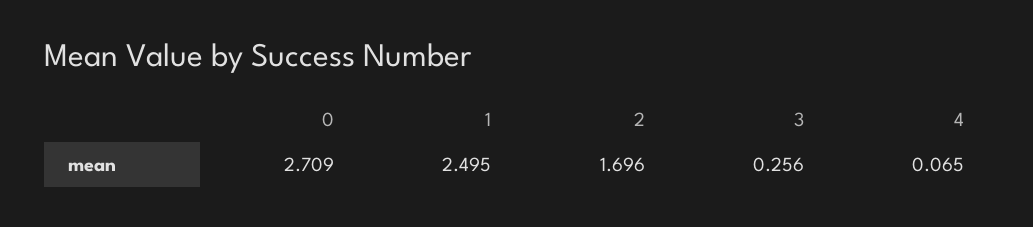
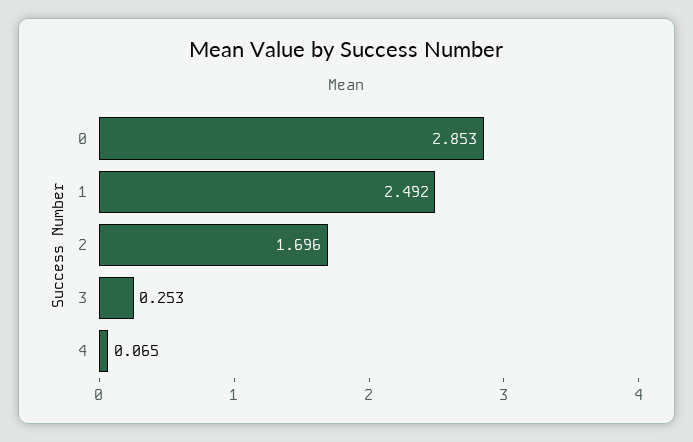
  {
-   "0": 2.709,
+   "0": 2.853,
-   "1": 2.495,
+   "1": 2.492,
    "2": 1.696,
-   "3": 0.256,
+   "3": 0.253,
    "4": 0.065
  }

